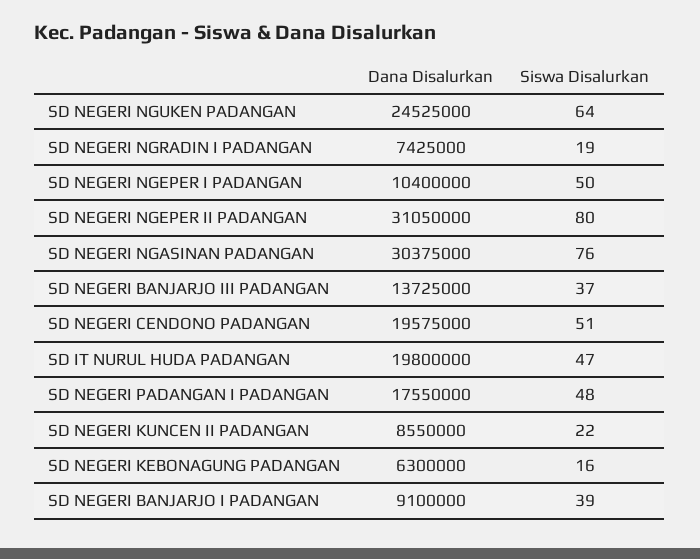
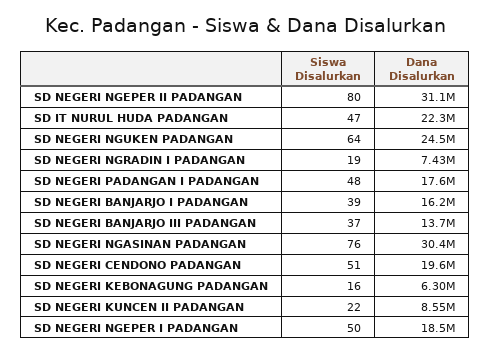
  {
    "Dana Disalurkan": {
      "SD NEGERI NGUKEN PADANGAN": 24525000,
      "SD NEGERI NGRADIN I PADANGAN": 7425000,
-     "SD NEGERI NGEPER I PADANGAN": 10400000,
+     "SD NEGERI NGEPER I PADANGAN": 18500000,
      "SD NEGERI NGEPER II PADANGAN": 31050000,
      "SD NEGERI NGASINAN PADANGAN": 30375000,
      "SD NEGERI BANJARJO III PADANGAN": 13725000,
      "SD NEGERI CENDONO PADANGAN": 19575000,
-     "SD IT NURUL HUDA PADANGAN": 19800000,
+     "SD IT NURUL HUDA PADANGAN": 22300000,
      "SD NEGERI PADANGAN I PADANGAN": 17550000,
      "SD NEGERI KUNCEN II PADANGAN": 8550000,
      "SD NEGERI KEBONAGUNG PADANGAN": 6300000,
-     "SD NEGERI BANJARJO I PADANGAN": 9100000
+     "SD NEGERI BANJARJO I PADANGAN": 16200000
    },
    "Siswa Disalurkan": {
      "SD NEGERI NGUKEN PADANGAN": 64,
      "SD NEGERI NGRADIN I PADANGAN": 19,
      "SD NEGERI NGEPER I PADANGAN": 50,
      "SD NEGERI NGEPER II PADANGAN": 80,
      "SD NEGERI NGASINAN PADANGAN": 76,
      "SD NEGERI BANJARJO III PADANGAN": 37,
      "SD NEGERI CENDONO PADANGAN": 51,
      "SD IT NURUL HUDA PADANGAN": 47,
      "SD NEGERI PADANGAN I PADANGAN": 48,
      "SD NEGERI KUNCEN II PADANGAN": 22,
      "SD NEGERI KEBONAGUNG PADANGAN": 16,
      "SD NEGERI BANJARJO I PADANGAN": 39
    }
  }

